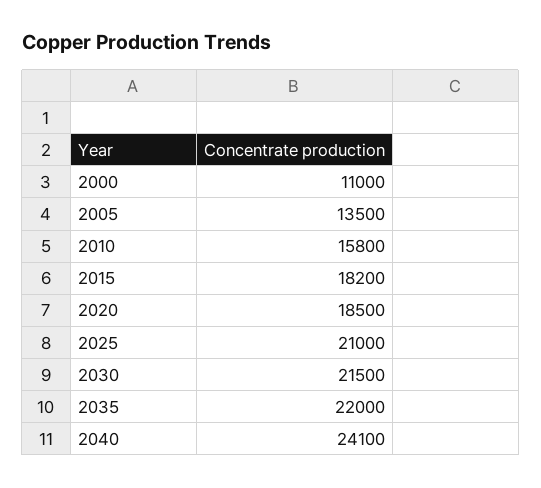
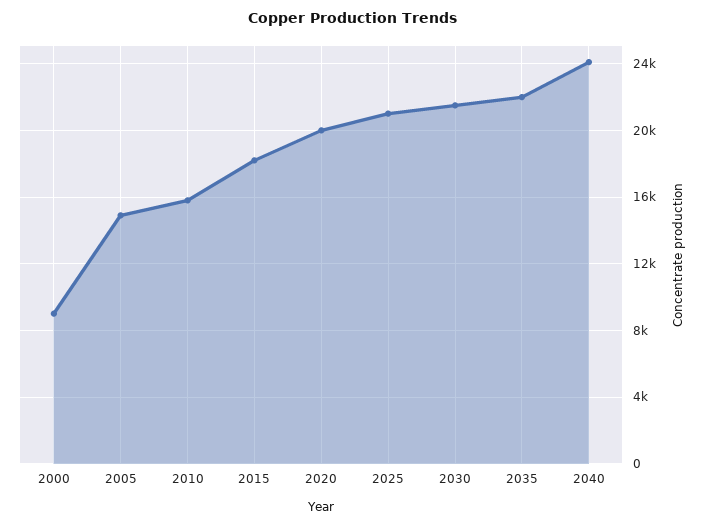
  {
-   "2000": 11000,
+   "2000": 9000,
-   "2005": 13500,
+   "2005": 15000,
    "2010": 15800,
    "2015": 18200,
-   "2020": 18500,
+   "2020": 20000,
    "2025": 21000,
    "2030": 21500,
    "2035": 22000,
    "2040": 24100
  }

